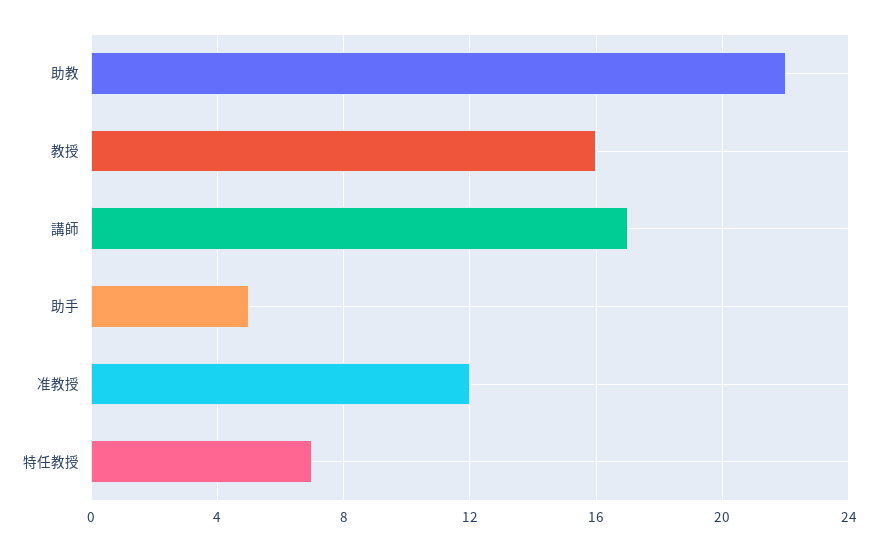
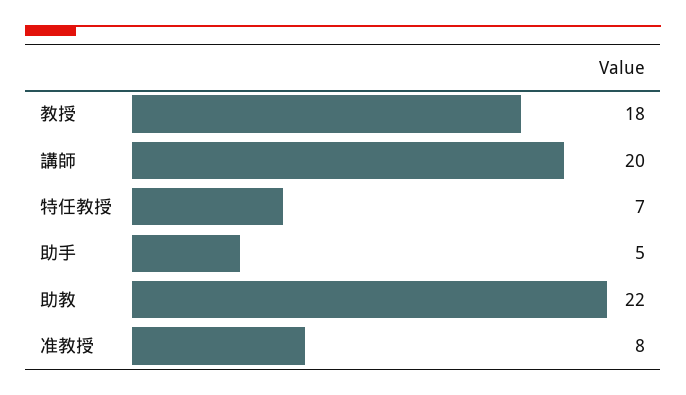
  {
    "助教": 22,
-   "教授": 16,
+   "教授": 18,
-   "講師": 17,
+   "講師": 20,
    "助手": 5,
-   "准教授": 12,
+   "准教授": 8,
    "特任教授": 7
  }

